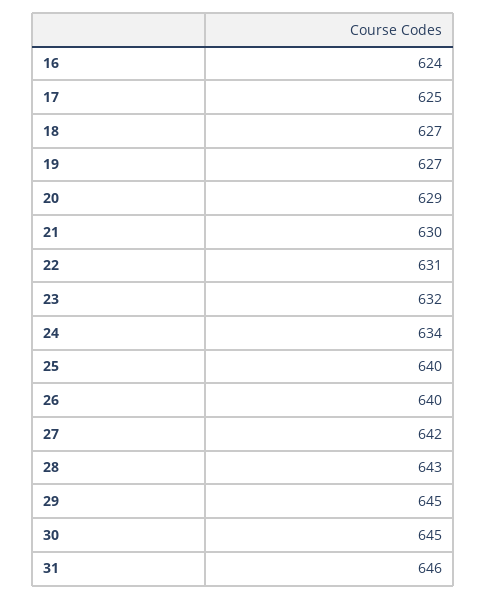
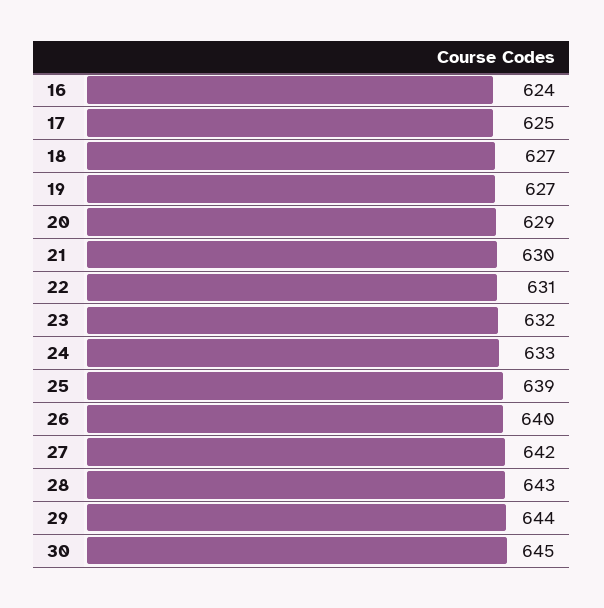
  {
    "16": 624,
    "17": 625,
    "18": 627,
    "19": 627,
    "20": 629,
    "21": 630,
    "22": 631,
    "23": 632,
-   "24": 634,
+   "24": 633,
-   "25": 640,
+   "25": 639,
    "26": 640,
    "27": 642,
    "28": 643,
-   "29": 645,
+   "29": 644,
-   "30": 645,
+   "30": 645
-   "31": 646
  }

